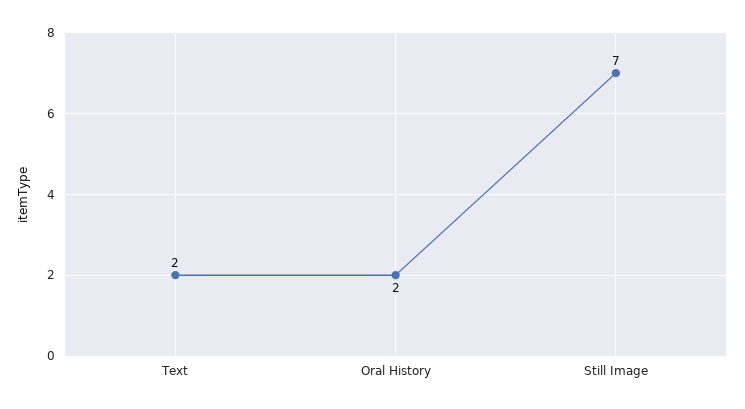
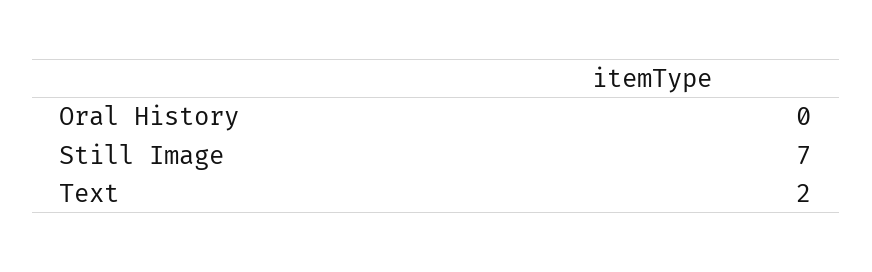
  {
    "Text": 2,
-   "Oral History": 2,
+   "Oral History": 0,
    "Still Image": 7
  }

